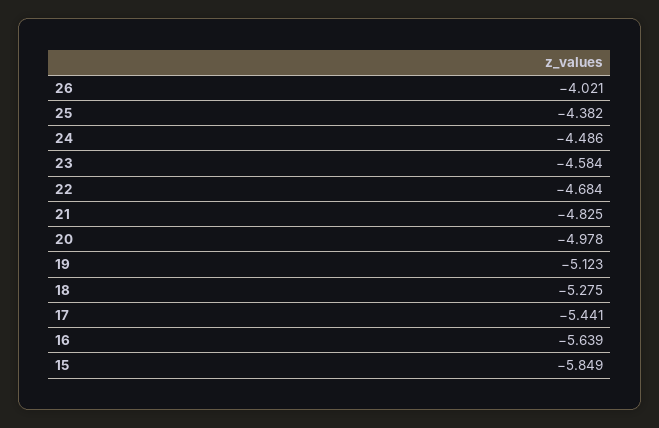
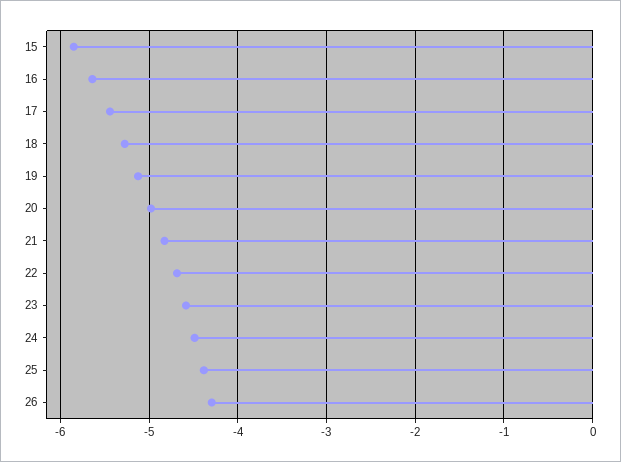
  {
-   "26": -4.021,
+   "26": -4.3,
    "25": -4.382,
    "24": -4.486,
    "23": -4.584,
    "22": -4.684,
    "21": -4.825,
    "20": -4.978,
    "19": -5.123,
    "18": -5.275,
    "17": -5.441,
    "16": -5.639,
    "15": -5.849
  }

